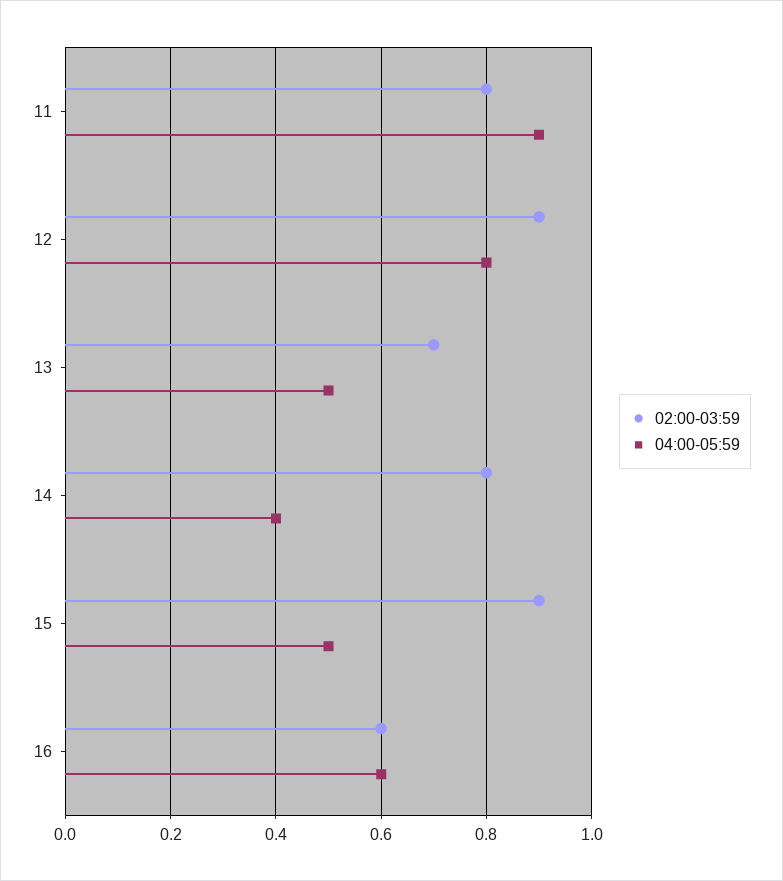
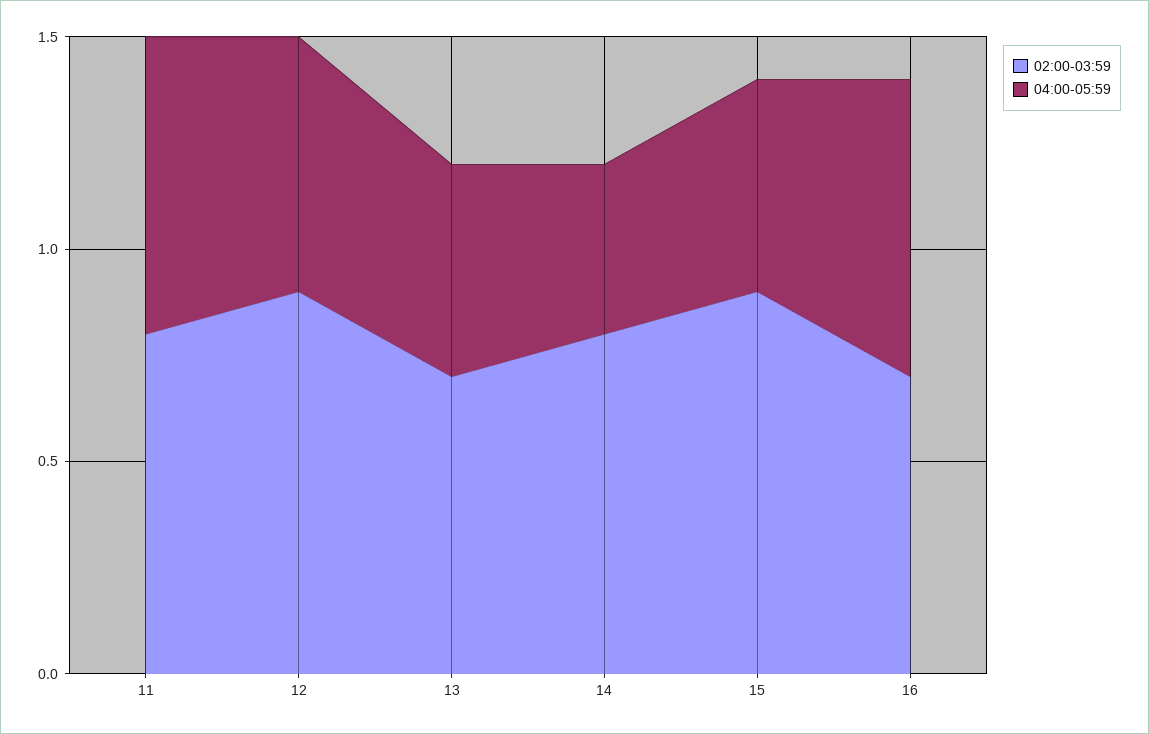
  {
    "02:00-03:59": {
      "11": 0.8,
      "12": 0.9,
      "13": 0.7,
      "14": 0.8,
      "15": 0.9,
-     "16": 0.6
+     "16": 0.7
    },
    "04:00-05:59": {
-     "11": 0.9,
+     "11": 0.7,
-     "12": 0.8,
+     "12": 0.6,
      "13": 0.5,
      "14": 0.4,
      "15": 0.5,
-     "16": 0.6
+     "16": 0.7
    }
  }

